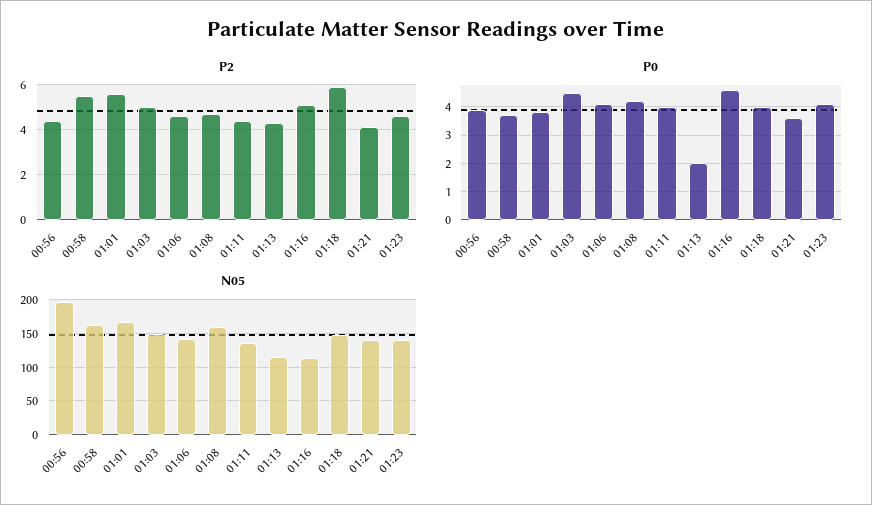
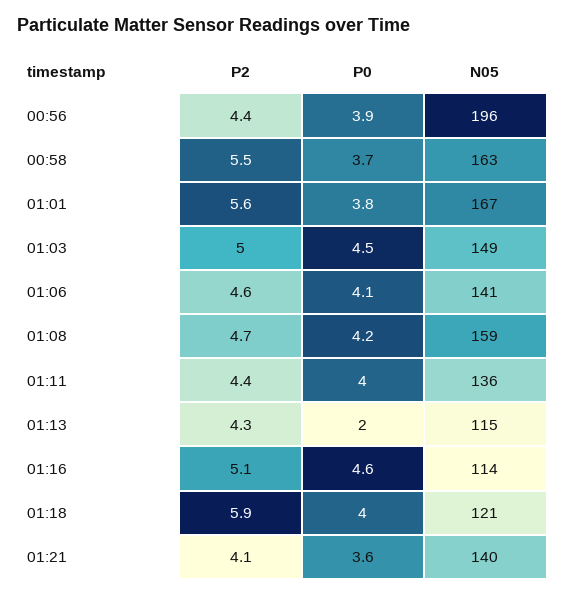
  {
    "P2": {
      "00:56": 4.4,
      "00:58": 5.5,
      "01:01": 5.6,
      "01:03": 5,
      "01:06": 4.6,
      "01:08": 4.7,
      "01:11": 4.4,
      "01:13": 4.3,
      "01:16": 5.1,
      "01:18": 5.9,
-     "01:21": 4.1,
+     "01:21": 4.1
-     "01:23": 4.5
    },
    "P0": {
      "00:56": 3.9,
      "00:58": 3.7,
      "01:01": 3.8,
      "01:03": 4.5,
      "01:06": 4.1,
      "01:08": 4.2,
      "01:11": 4,
      "01:13": 2,
      "01:16": 4.6,
      "01:18": 4,
-     "01:21": 3.6,
+     "01:21": 3.6
-     "01:23": 4
    },
    "N05": {
      "00:56": 196,
      "00:58": 163,
      "01:01": 167,
      "01:03": 149,
      "01:06": 141,
      "01:08": 159,
      "01:11": 136,
      "01:13": 115,
      "01:16": 114,
-     "01:18": 150,
+     "01:18": 121,
-     "01:21": 140,
+     "01:21": 140
-     "01:23": 140
    }
  }

